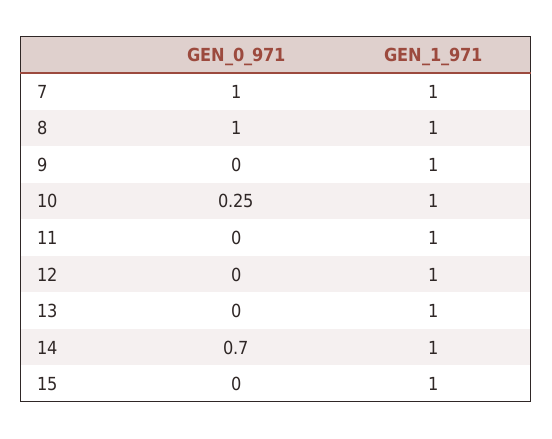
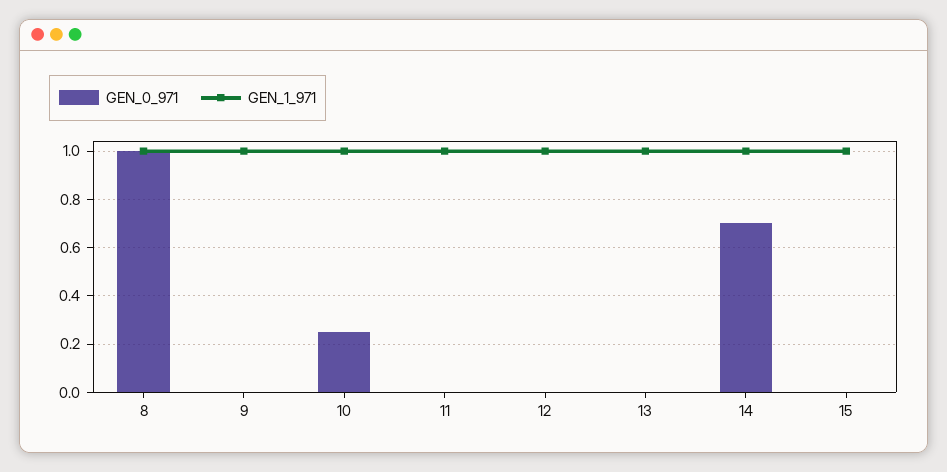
  {
    "GEN_0_971": {
-     "7": 1,
      "8": 1,
      "9": 0,
      "10": 0.25,
      "11": 0,
      "12": 0,
      "13": 0,
      "14": 0.7,
      "15": 0
    },
    "GEN_1_971": {
-     "7": 1,
      "8": 1,
      "9": 1,
      "10": 1,
      "11": 1,
      "12": 1,
      "13": 1,
      "14": 1,
      "15": 1
    }
  }

